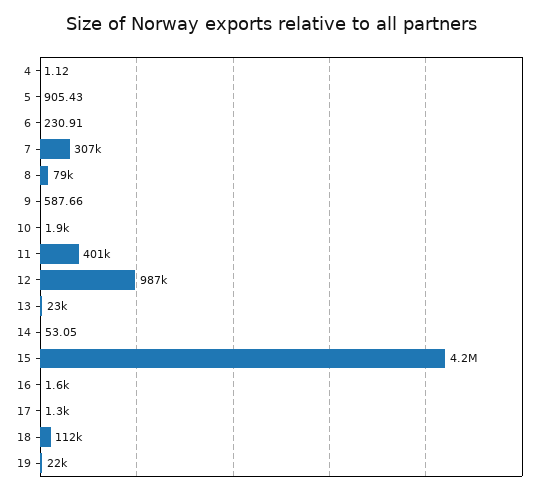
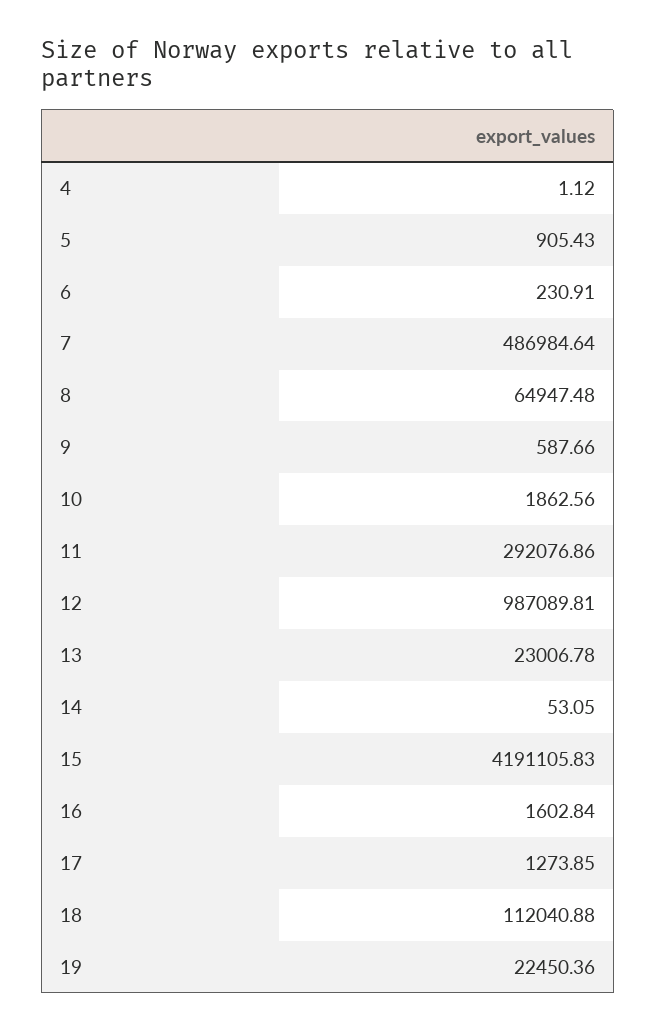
  {
    "4": 1.12,
    "5": 905.43,
    "6": 230.91,
-   "7": 307000,
+   "7": 486984.64,
-   "8": 79000,
+   "8": 64947.48,
    "9": 587.66,
    "10": 1862.56,
-   "11": 401000,
+   "11": 292076.86,
    "12": 987089.81,
    "13": 23006.78,
    "14": 53.05,
    "15": 4191105.83,
    "16": 1602.84,
    "17": 1273.85,
    "18": 112040.88,
    "19": 22450.36
  }

